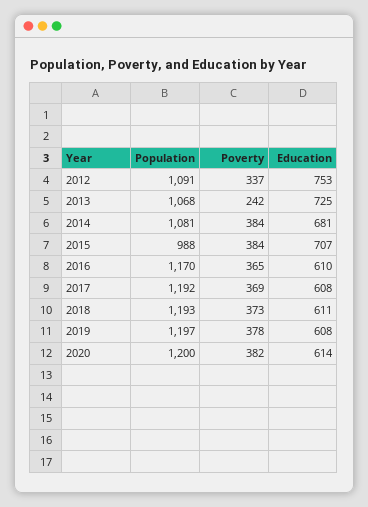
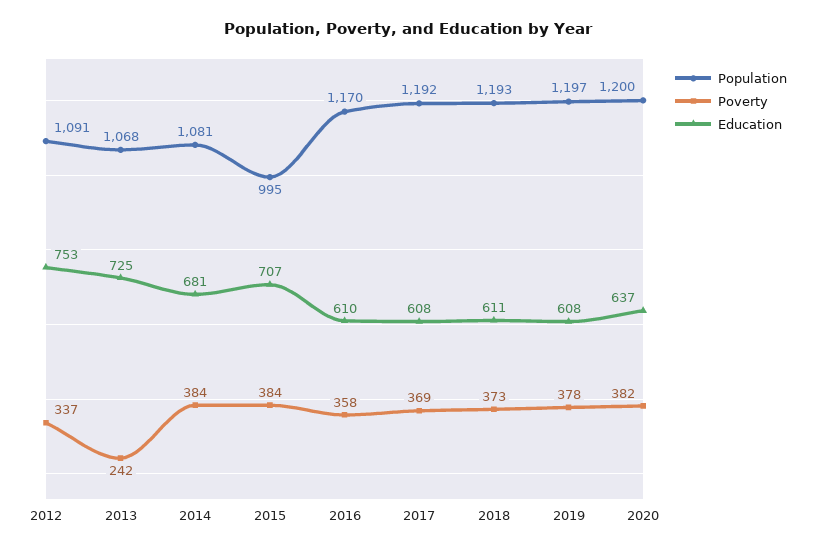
  {
    "Population": {
      "2012": 1091,
      "2013": 1068,
      "2014": 1081,
-     "2015": 988,
+     "2015": 995,
      "2016": 1170,
      "2017": 1192,
      "2018": 1193,
      "2019": 1197,
      "2020": 1200
    },
    "Poverty": {
      "2012": 337,
      "2013": 242,
      "2014": 384,
      "2015": 384,
-     "2016": 365,
+     "2016": 358,
      "2017": 369,
      "2018": 373,
      "2019": 378,
      "2020": 382
    },
    "Education": {
      "2012": 753,
      "2013": 725,
      "2014": 681,
      "2015": 707,
      "2016": 610,
      "2017": 608,
      "2018": 611,
      "2019": 608,
-     "2020": 614
+     "2020": 637
    }
  }

